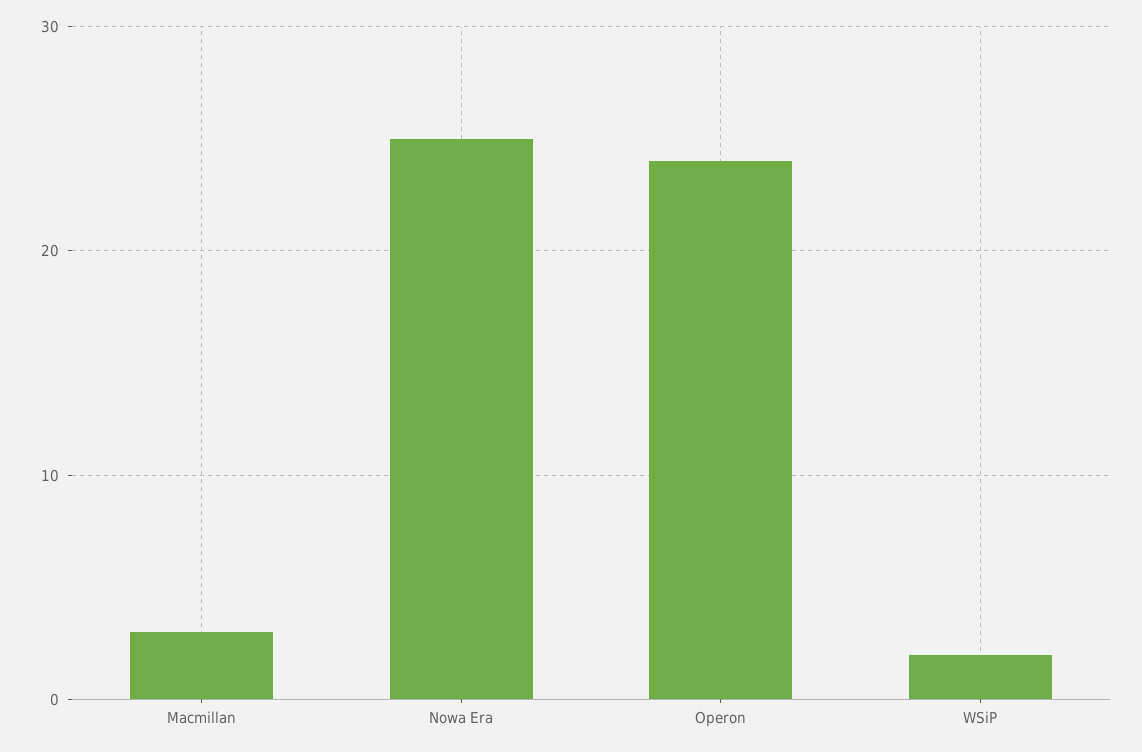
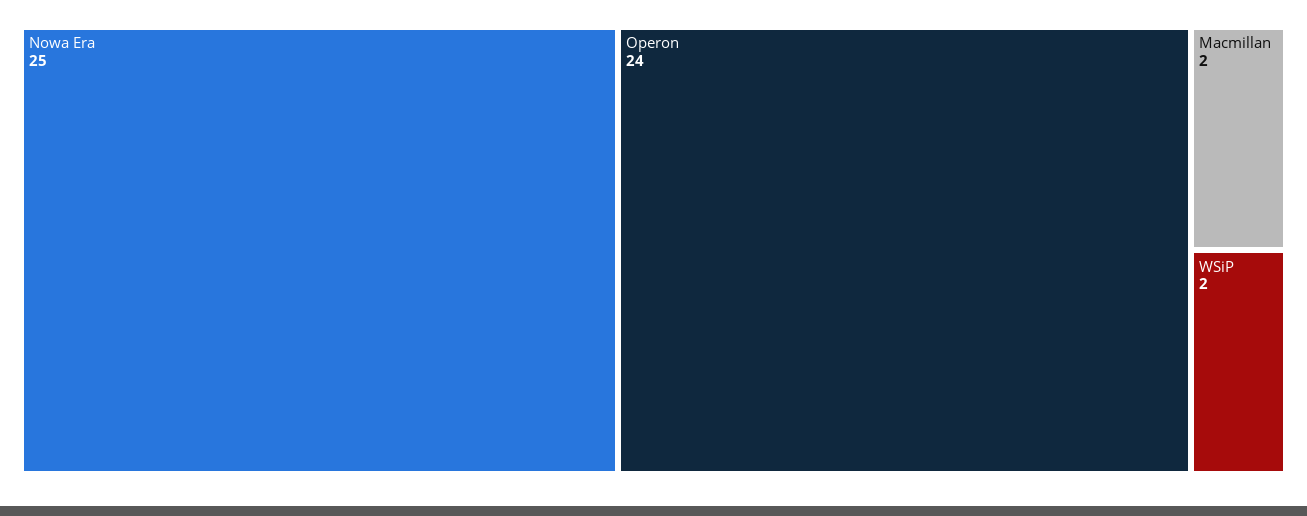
  {
-   "Macmillan": 3,
+   "Macmillan": 2,
    "Nowa Era": 25,
    "Operon": 24,
    "WSiP": 2
  }

